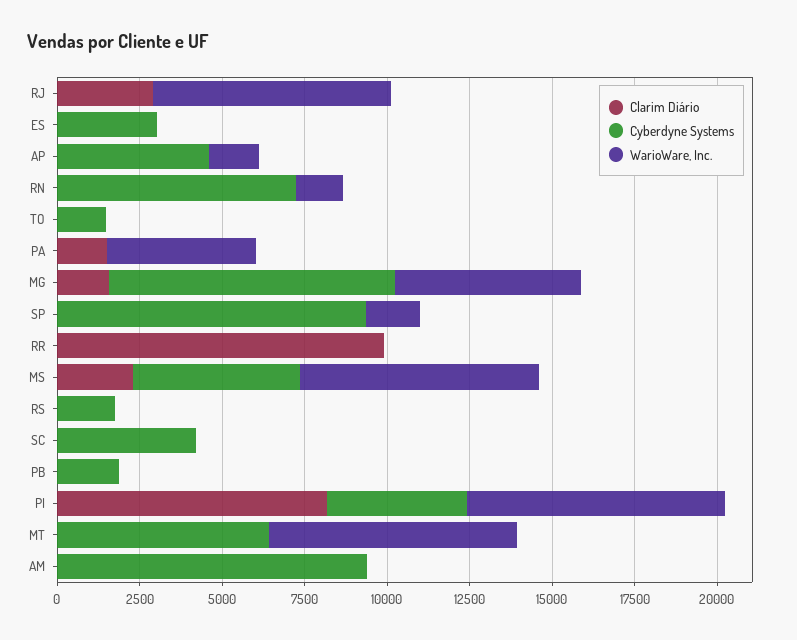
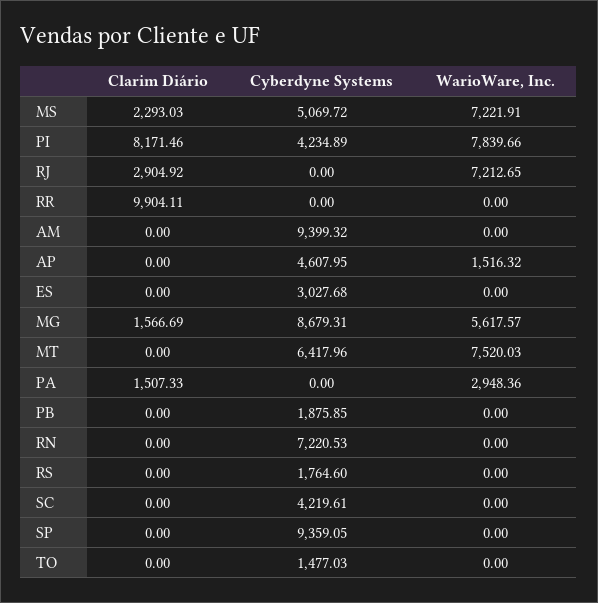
  {
    "Clarim Diário": {
      "RJ": 2904.92,
      "ES": 0,
      "AP": 0,
      "RN": 0,
      "TO": 0,
      "PA": 1507.33,
      "MG": 1566.69,
      "SP": 0,
      "RR": 9904.11,
      "MS": 2293.03,
      "RS": 0,
      "SC": 0,
      "PB": 0,
      "PI": 8171.46,
      "MT": 0,
      "AM": 0
    },
    "Cyberdyne Systems": {
      "RJ": 0,
      "ES": 3027.68,
      "AP": 4607.95,
      "RN": 7220.53,
      "TO": 1477.03,
      "PA": 0,
      "MG": 8679.31,
      "SP": 9359.05,
      "RR": 0,
      "MS": 5069.72,
      "RS": 1764.6,
      "SC": 4219.61,
      "PB": 1875.85,
      "PI": 4234.89,
      "MT": 6417.96,
      "AM": 9399.32
    },
    "WarioWare, Inc.": {
      "RJ": 7212.65,
      "ES": 0,
      "AP": 1516.32,
-     "RN": 1500,
+     "RN": 0,
      "TO": 0,
-     "PA": 4500,
+     "PA": 2948.36,
      "MG": 5617.57,
-     "SP": 1500,
+     "SP": 0,
      "RR": 0,
      "MS": 7221.91,
      "RS": 0,
      "SC": 0,
      "PB": 0,
      "PI": 7839.66,
      "MT": 7520.03,
      "AM": 0
    }
  }

